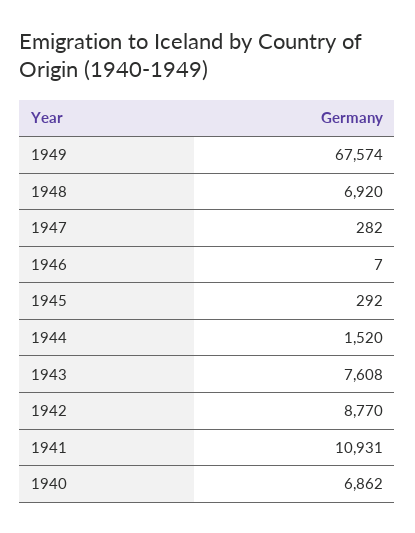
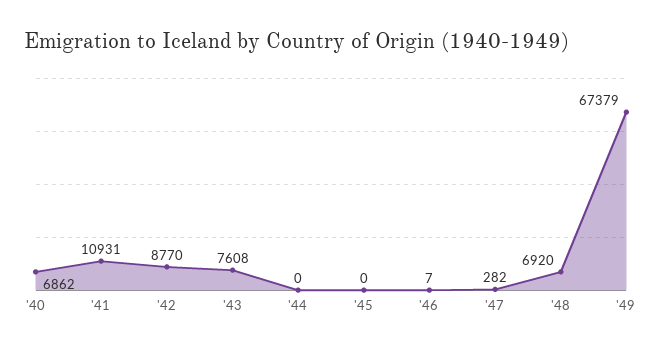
  {
-   "1949": 67574,
+   "1949": 67379,
    "1948": 6920,
    "1947": 282,
    "1946": 7,
-   "1945": 292,
+   "1945": 0,
-   "1944": 1520,
+   "1944": 0,
    "1943": 7608,
    "1942": 8770,
    "1941": 10931,
    "1940": 6862
  }

